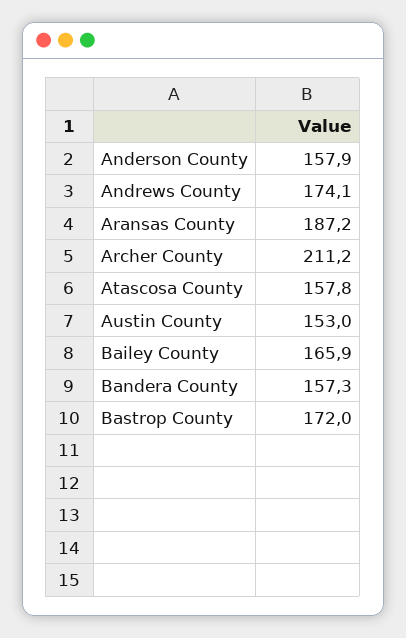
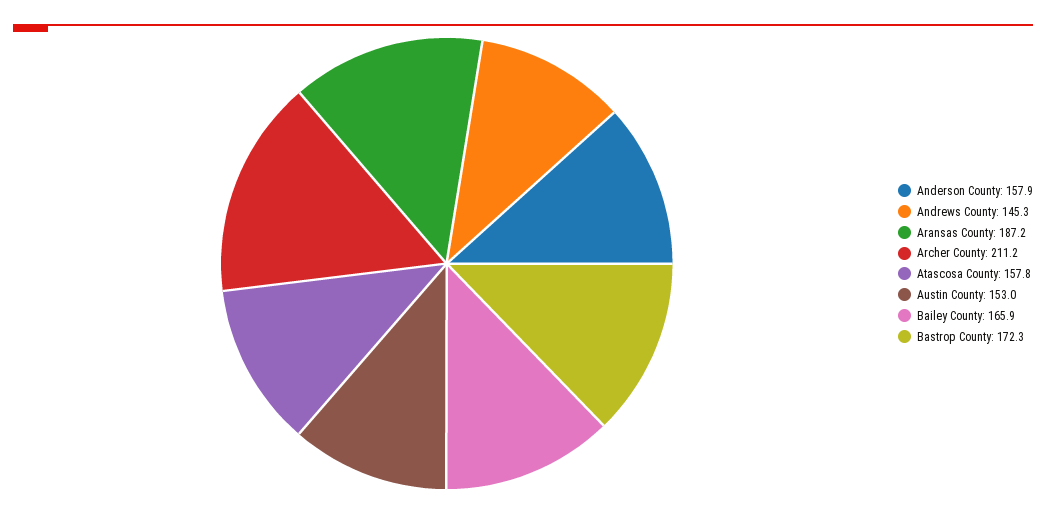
  {
    "Anderson County": 157.9,
-   "Andrews County": 174.1,
+   "Andrews County": 145.3,
    "Aransas County": 187.2,
    "Archer County": 211.2,
    "Atascosa County": 157.8,
    "Austin County": 153,
    "Bailey County": 165.9,
-   "Bandera County": 157.3,
-   "Bastrop County": 172
+   "Bastrop County": 172.3
  }

